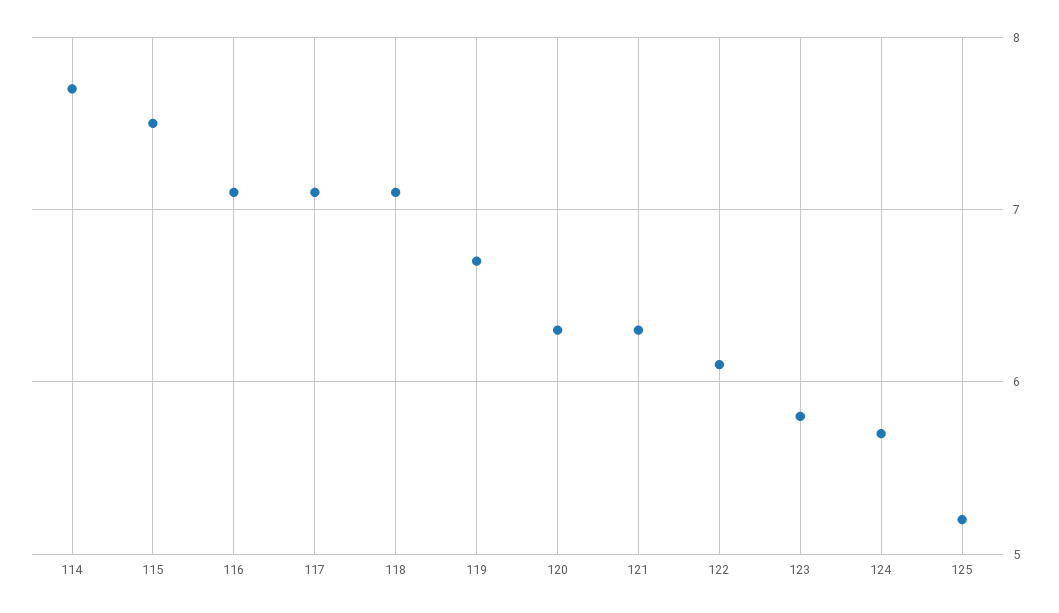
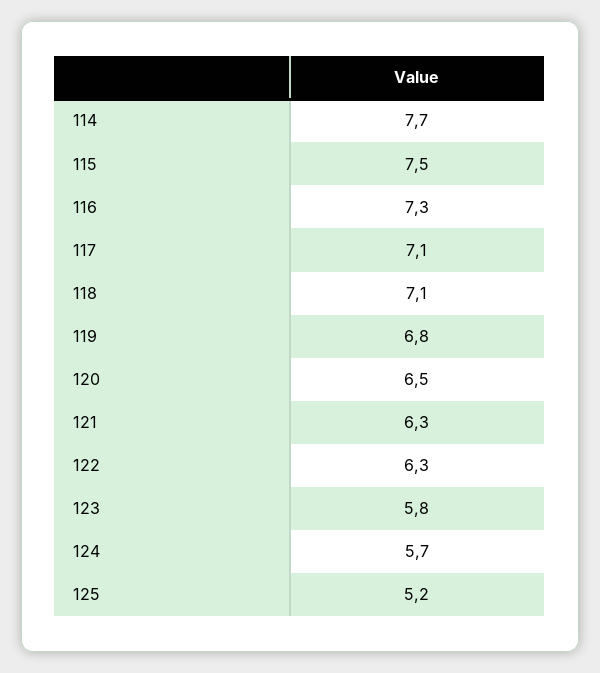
  {
    "114": 7.7,
    "115": 7.5,
-   "116": 7.1,
+   "116": 7.3,
    "117": 7.1,
    "118": 7.1,
-   "119": 6.7,
+   "119": 6.8,
-   "120": 6.3,
+   "120": 6.5,
    "121": 6.3,
-   "122": 6.1,
+   "122": 6.3,
    "123": 5.8,
    "124": 5.7,
    "125": 5.2
  }

